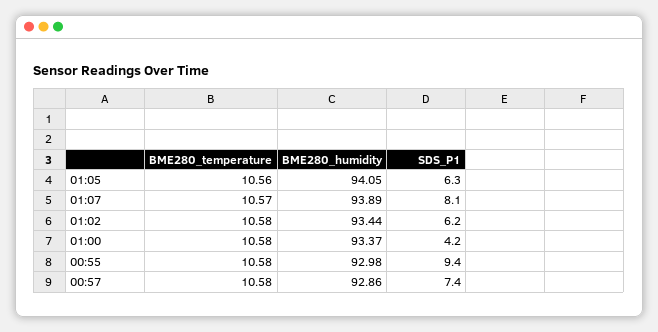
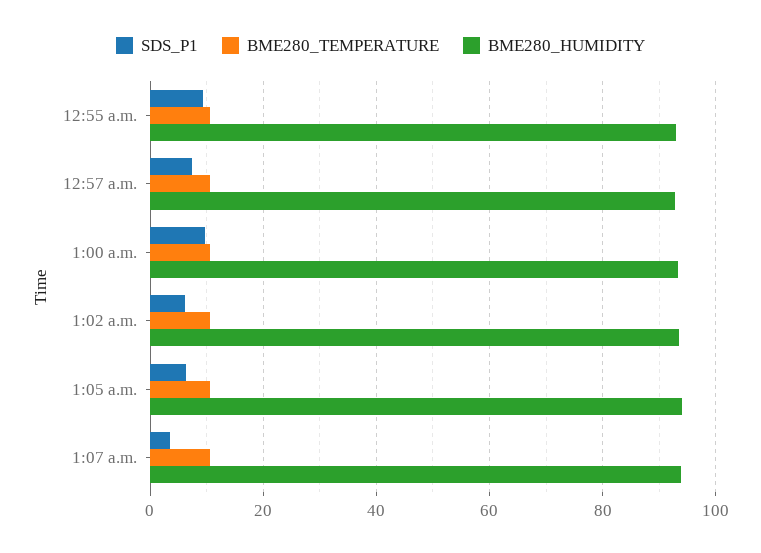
  {
    "BME280_temperature": {
      "01:05": 10.56,
      "01:07": 10.57,
      "01:02": 10.58,
      "01:00": 10.58,
      "00:55": 10.58,
      "00:57": 10.58
    },
    "BME280_humidity": {
      "01:05": 94.05,
      "01:07": 93.89,
      "01:02": 93.44,
      "01:00": 93.37,
      "00:55": 92.98,
      "00:57": 92.86
    },
    "SDS_P1": {
      "01:05": 6.3,
-     "01:07": 8.1,
+     "01:07": 4,
      "01:02": 6.2,
-     "01:00": 4.2,
+     "01:00": 10,
      "00:55": 9.4,
      "00:57": 7.4
    }
  }

